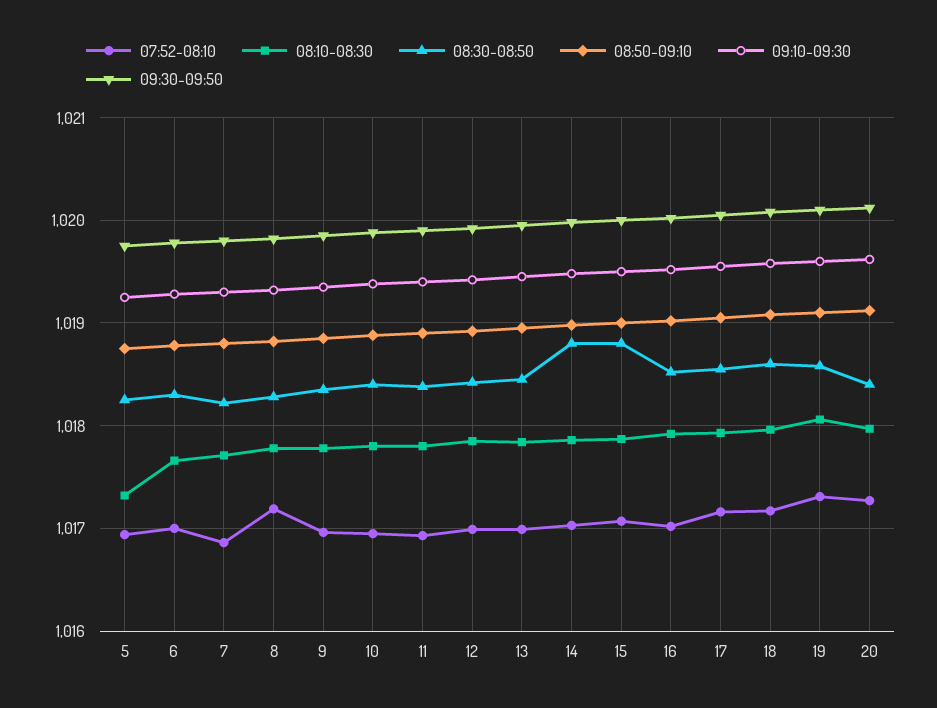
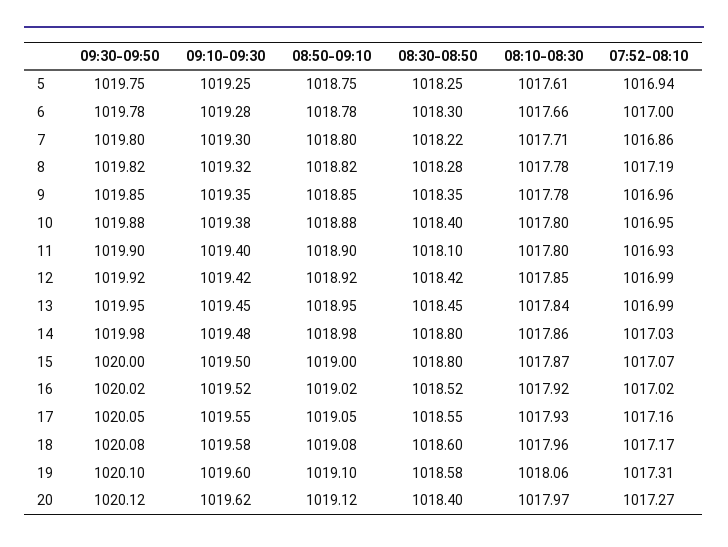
  {
    "07:52-08:10": {
      "5": 1016.94,
      "6": 1017,
      "7": 1016.86,
      "8": 1017.19,
      "9": 1016.96,
      "10": 1016.95,
      "11": 1016.93,
      "12": 1016.99,
      "13": 1016.99,
      "14": 1017.03,
      "15": 1017.07,
      "16": 1017.02,
      "17": 1017.16,
      "18": 1017.17,
      "19": 1017.31,
      "20": 1017.27
    },
    "08:10-08:30": {
-     "5": 1017.3,
+     "5": 1017.61,
      "6": 1017.66,
      "7": 1017.71,
      "8": 1017.78,
      "9": 1017.78,
      "10": 1017.8,
      "11": 1017.8,
      "12": 1017.85,
      "13": 1017.84,
      "14": 1017.86,
      "15": 1017.87,
      "16": 1017.92,
      "17": 1017.93,
      "18": 1017.96,
      "19": 1018.06,
      "20": 1017.97
    },
    "08:30-08:50": {
      "5": 1018.25,
      "6": 1018.3,
      "7": 1018.22,
      "8": 1018.28,
      "9": 1018.35,
      "10": 1018.4,
-     "11": 1018.4,
+     "11": 1018.1,
      "12": 1018.42,
      "13": 1018.45,
      "14": 1018.8,
      "15": 1018.8,
      "16": 1018.52,
      "17": 1018.55,
      "18": 1018.6,
      "19": 1018.58,
      "20": 1018.4
    },
    "08:50-09:10": {
      "5": 1018.75,
      "6": 1018.78,
      "7": 1018.8,
      "8": 1018.82,
      "9": 1018.85,
      "10": 1018.88,
      "11": 1018.9,
      "12": 1018.92,
      "13": 1018.95,
      "14": 1018.98,
      "15": 1019,
      "16": 1019.02,
      "17": 1019.05,
      "18": 1019.08,
      "19": 1019.1,
      "20": 1019.12
    },
    "09:10-09:30": {
      "5": 1019.25,
      "6": 1019.28,
      "7": 1019.3,
      "8": 1019.32,
      "9": 1019.35,
      "10": 1019.38,
      "11": 1019.4,
      "12": 1019.42,
      "13": 1019.45,
      "14": 1019.48,
      "15": 1019.5,
      "16": 1019.52,
      "17": 1019.55,
      "18": 1019.58,
      "19": 1019.6,
      "20": 1019.62
    },
    "09:30-09:50": {
      "5": 1019.75,
      "6": 1019.78,
      "7": 1019.8,
      "8": 1019.82,
      "9": 1019.85,
      "10": 1019.88,
      "11": 1019.9,
      "12": 1019.92,
      "13": 1019.95,
      "14": 1019.98,
      "15": 1020,
      "16": 1020.02,
      "17": 1020.05,
      "18": 1020.08,
      "19": 1020.1,
      "20": 1020.12
    }
  }

